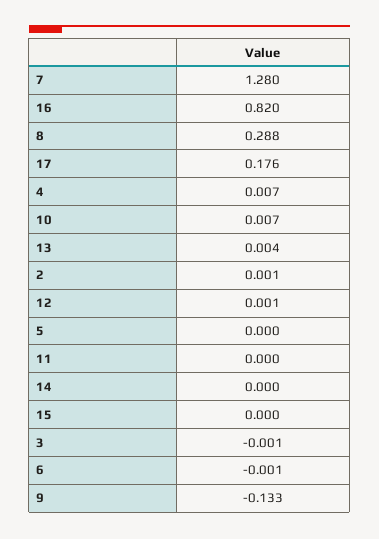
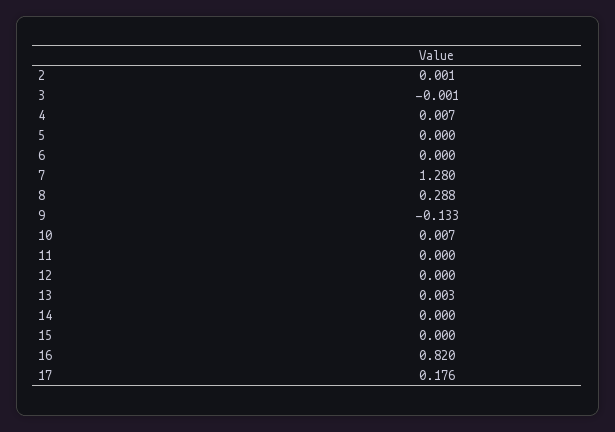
  {
    "7": 1.28,
    "16": 0.82,
    "8": 0.288,
    "17": 0.176,
    "4": 0.007,
    "10": 0.007,
-   "13": 0.004,
+   "13": 0.003,
    "2": 0.001,
-   "12": 0.001,
+   "12": 0,
    "5": 0,
    "11": 0,
    "14": 0,
    "15": 0,
    "3": -0.001,
-   "6": -0.001,
+   "6": 0,
    "9": -0.133
  }

